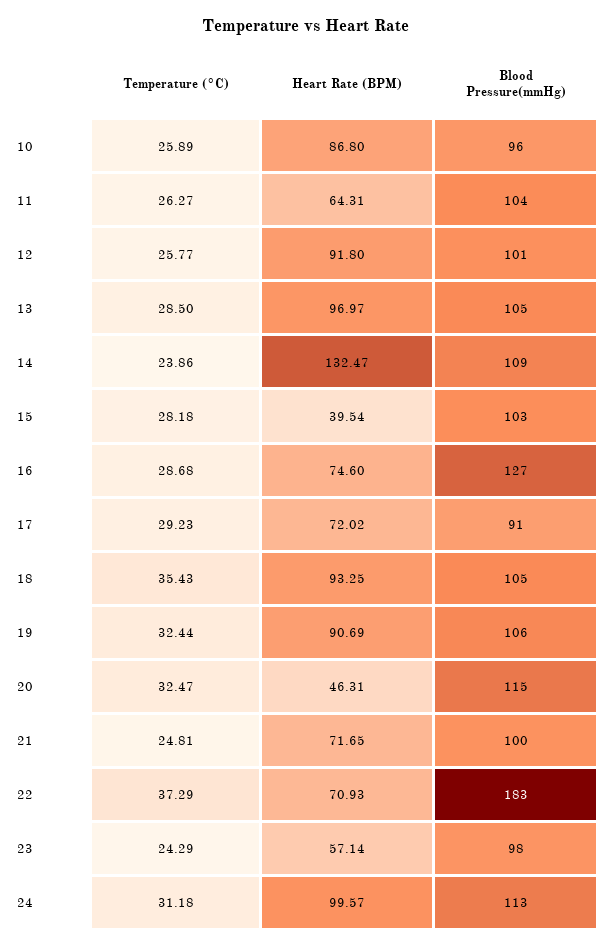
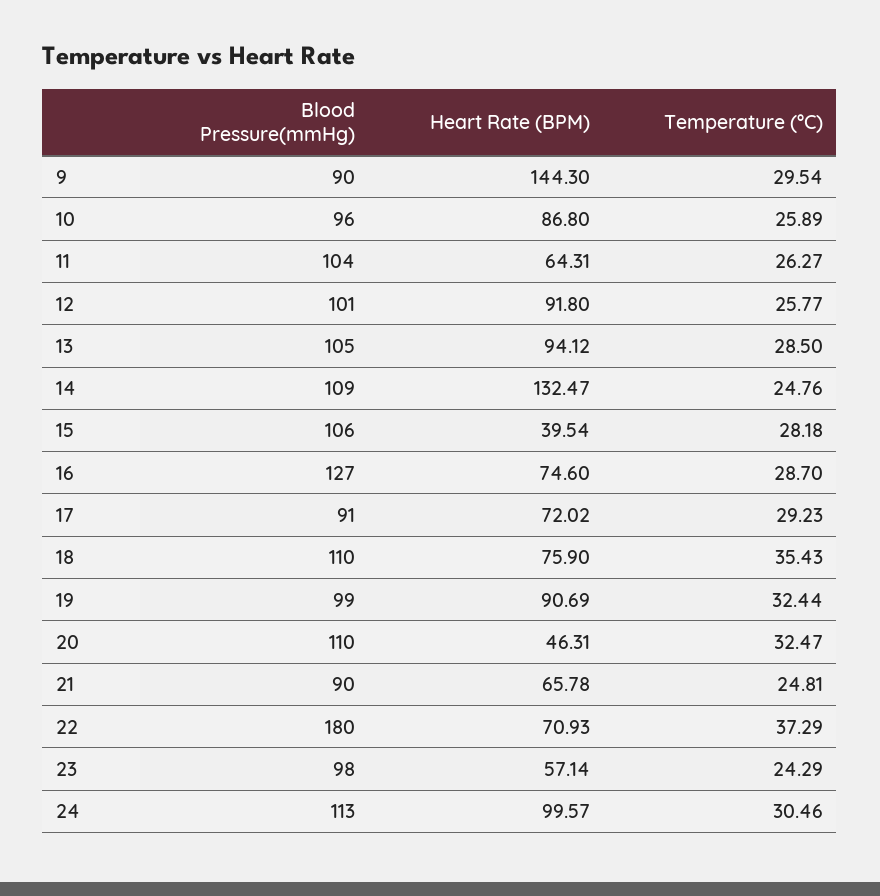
  {
    "Temperature (°C)": {
      "10": 25.89,
      "11": 26.27,
      "12": 25.77,
      "13": 28.5,
-     "14": 23.86,
+     "14": 24.76,
      "15": 28.18,
-     "16": 28.68,
+     "16": 28.7,
      "17": 29.23,
      "18": 35.43,
      "19": 32.44,
      "20": 32.47,
      "21": 24.81,
      "22": 37.29,
      "23": 24.29,
-     "24": 31.18
+     "24": 30.46,
+     "9": 29.54
    },
    "Heart Rate (BPM)": {
      "10": 86.8,
      "11": 64.31,
      "12": 91.8,
-     "13": 96.97,
+     "13": 94.12,
      "14": 132.47,
      "15": 39.54,
      "16": 74.6,
      "17": 72.02,
-     "18": 93.25,
+     "18": 75.9,
      "19": 90.69,
      "20": 46.31,
-     "21": 71.65,
+     "21": 65.78,
      "22": 70.93,
      "23": 57.14,
-     "24": 99.57
+     "24": 99.57,
+     "9": 144.3
    },
    "Blood Pressure(mmHg)": {
      "10": 96,
      "11": 104,
      "12": 101,
      "13": 105,
      "14": 109,
-     "15": 103,
+     "15": 106,
      "16": 127,
      "17": 91,
-     "18": 105,
+     "18": 110,
-     "19": 106,
+     "19": 99,
-     "20": 115,
+     "20": 110,
-     "21": 100,
+     "21": 90,
-     "22": 183,
+     "22": 180,
      "23": 98,
-     "24": 113
+     "24": 113,
+     "9": 90
    }
  }

